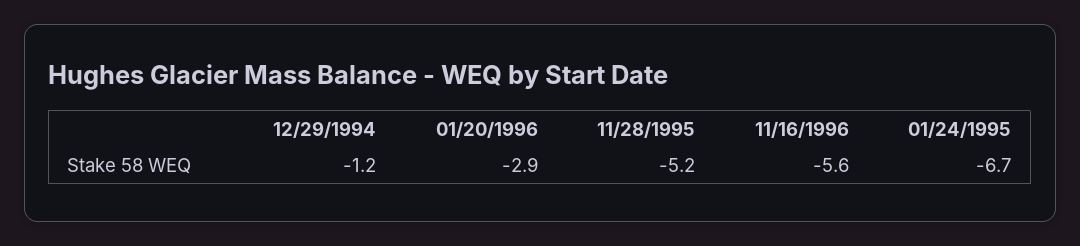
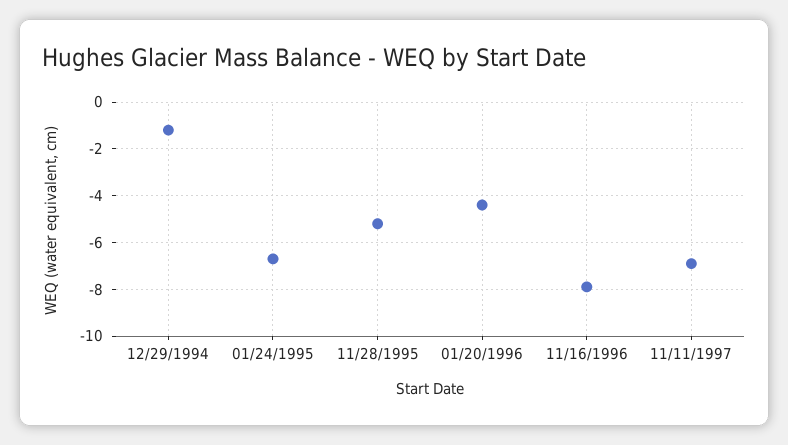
  {
    "12/29/1994": -1.2,
-   "01/20/1996": -2.9,
+   "01/20/1996": -4.5,
    "11/28/1995": -5.2,
-   "11/16/1996": -5.6,
+   "11/16/1996": -8,
-   "01/24/1995": -6.7
+   "01/24/1995": -6.7,
+   "11/11/1997": -7
  }

